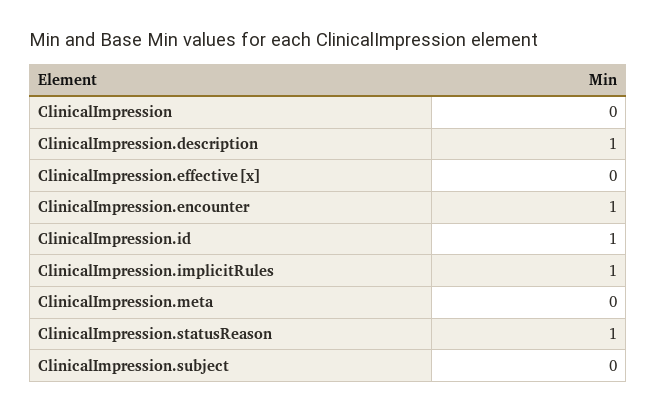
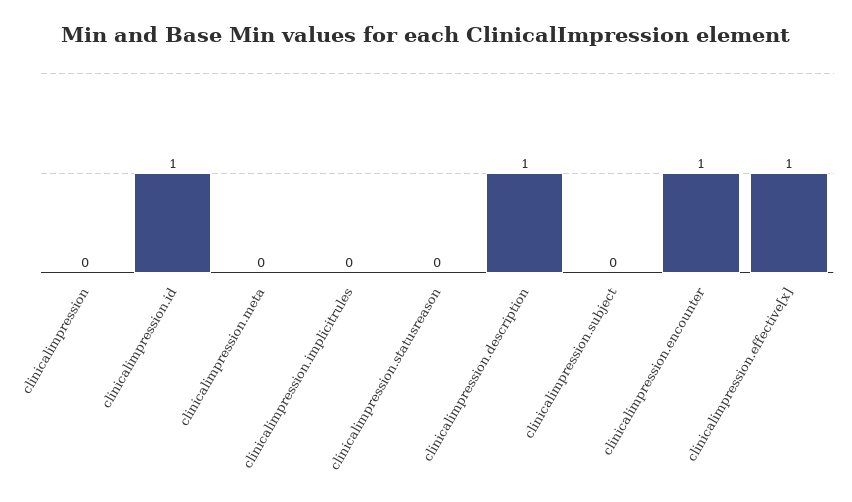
  {
    "ClinicalImpression": 0,
    "ClinicalImpression.description": 1,
-   "ClinicalImpression.effective[x]": 0,
+   "ClinicalImpression.effective[x]": 1,
    "ClinicalImpression.encounter": 1,
    "ClinicalImpression.id": 1,
-   "ClinicalImpression.implicitRules": 1,
+   "ClinicalImpression.implicitRules": 0,
    "ClinicalImpression.meta": 0,
-   "ClinicalImpression.statusReason": 1,
+   "ClinicalImpression.statusReason": 0,
    "ClinicalImpression.subject": 0
  }

